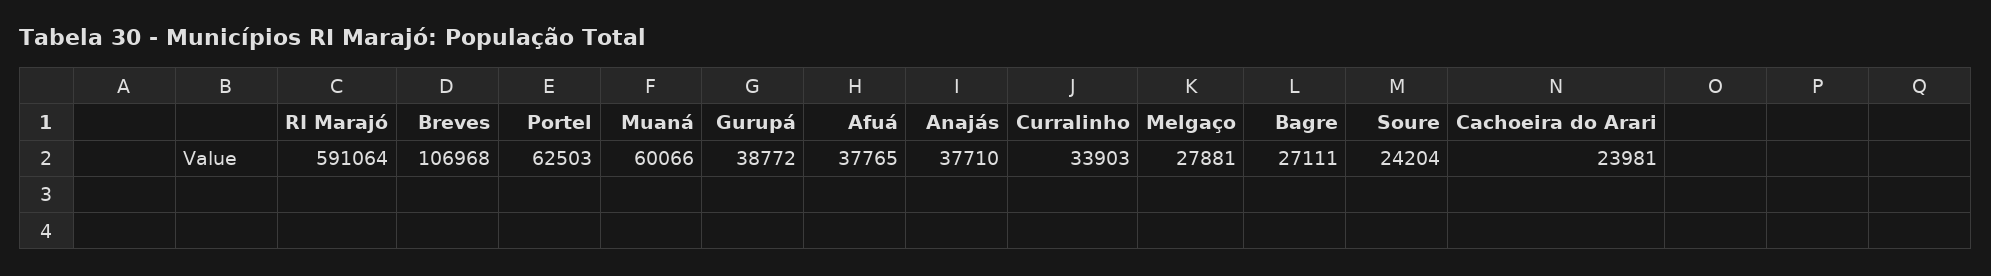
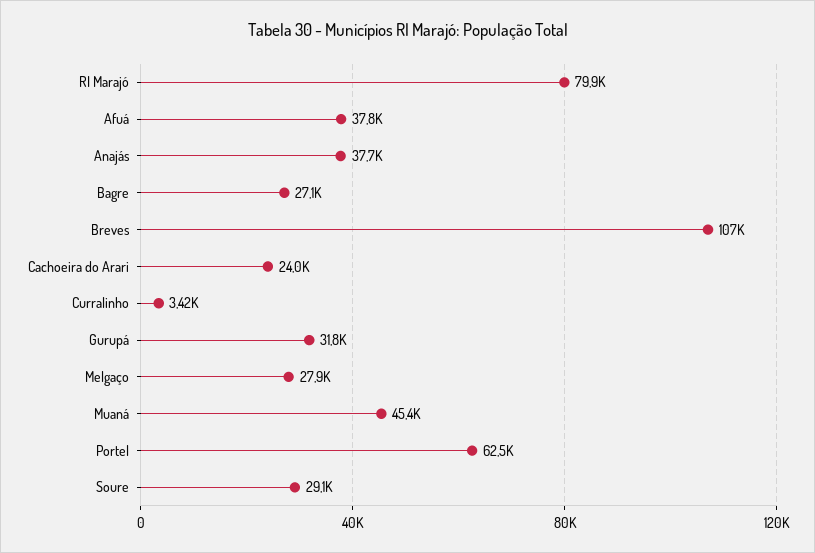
  {
-   "RI Marajó": 591064,
+   "RI Marajó": 79900,
    "Breves": 106968,
    "Portel": 62503,
-   "Muaná": 60066,
+   "Muaná": 45400,
-   "Gurupá": 38772,
+   "Gurupá": 31800,
    "Afuá": 37765,
    "Anajás": 37710,
-   "Curralinho": 33903,
+   "Curralinho": 3420,
    "Melgaço": 27881,
    "Bagre": 27111,
-   "Soure": 24204,
+   "Soure": 29100,
    "Cachoeira do Arari": 23981
  }

